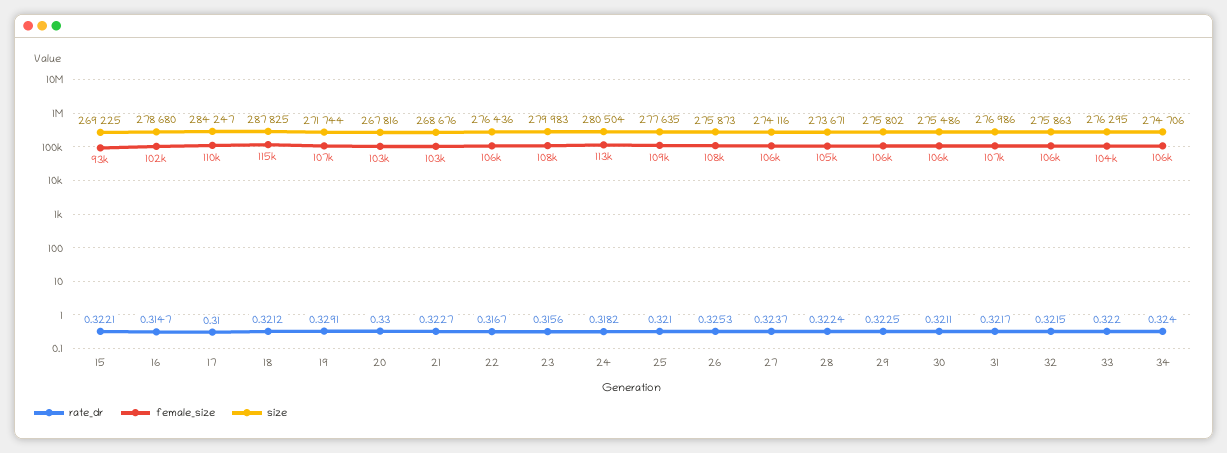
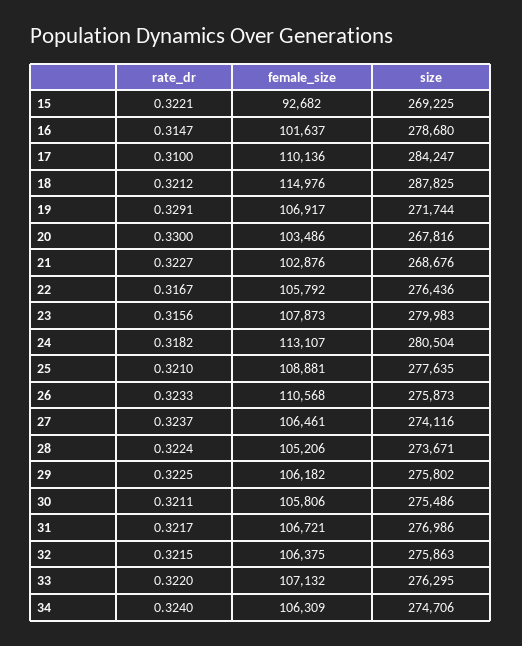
  {
    "rate_dr": {
      "15": 0.3221,
      "16": 0.3147,
      "17": 0.31,
      "18": 0.3212,
      "19": 0.3291,
      "20": 0.33,
      "21": 0.3227,
      "22": 0.3167,
      "23": 0.3156,
      "24": 0.3182,
      "25": 0.321,
-     "26": 0.3253,
+     "26": 0.3233,
      "27": 0.3237,
      "28": 0.3224,
      "29": 0.3225,
      "30": 0.3211,
      "31": 0.3217,
      "32": 0.3215,
      "33": 0.322,
      "34": 0.324
    },
    "female_size": {
      "15": 92682,
      "16": 101637,
      "17": 110136,
      "18": 114976,
      "19": 106917,
      "20": 103486,
      "21": 102876,
      "22": 105792,
      "23": 107873,
      "24": 113107,
      "25": 108881,
-     "26": 108000,
+     "26": 110568,
      "27": 106461,
      "28": 105206,
      "29": 106182,
      "30": 105806,
      "31": 106721,
      "32": 106375,
-     "33": 104000,
+     "33": 107132,
      "34": 106309
    },
    "size": {
      "15": 269225,
      "16": 278680,
      "17": 284247,
      "18": 287825,
      "19": 271744,
      "20": 267816,
      "21": 268676,
      "22": 276436,
      "23": 279983,
      "24": 280504,
      "25": 277635,
      "26": 275873,
      "27": 274116,
      "28": 273671,
      "29": 275802,
      "30": 275486,
      "31": 276986,
      "32": 275863,
      "33": 276295,
      "34": 274706
    }
  }

